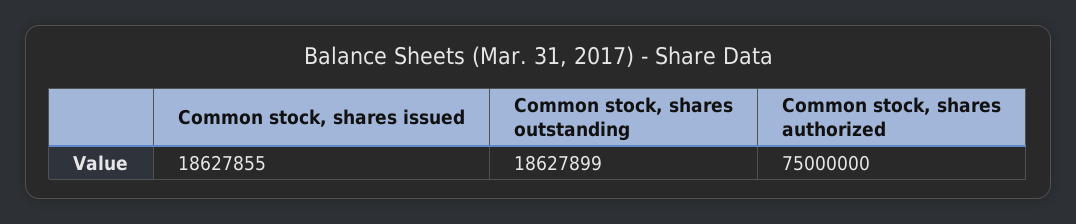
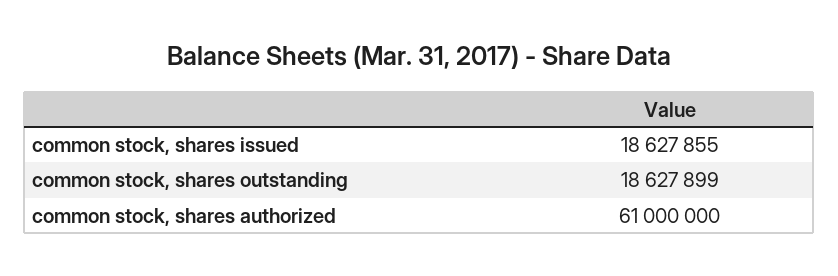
  {
    "Common stock, shares issued": 18627855,
    "Common stock, shares outstanding": 18627899,
-   "Common stock, shares authorized": 75000000
+   "Common stock, shares authorized": 61000000
  }

